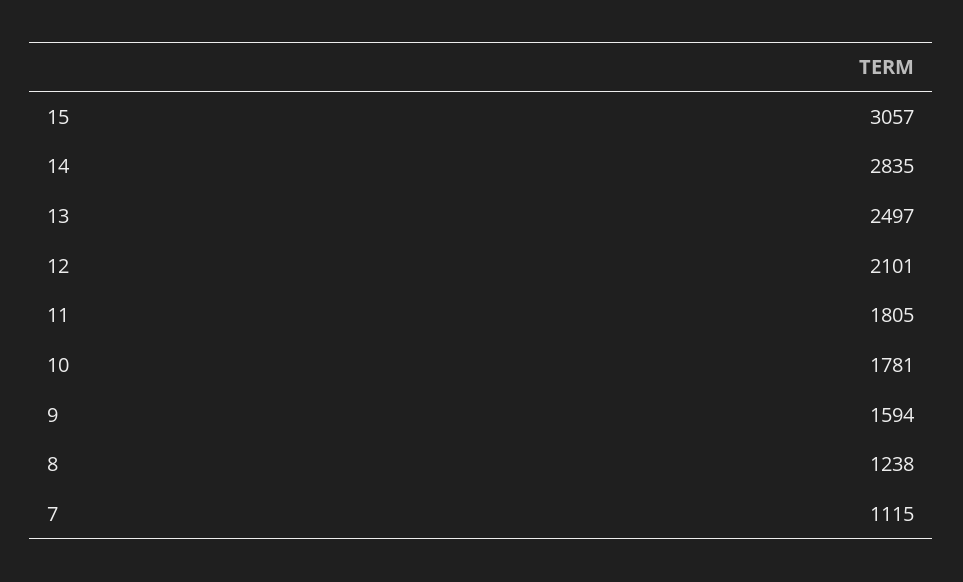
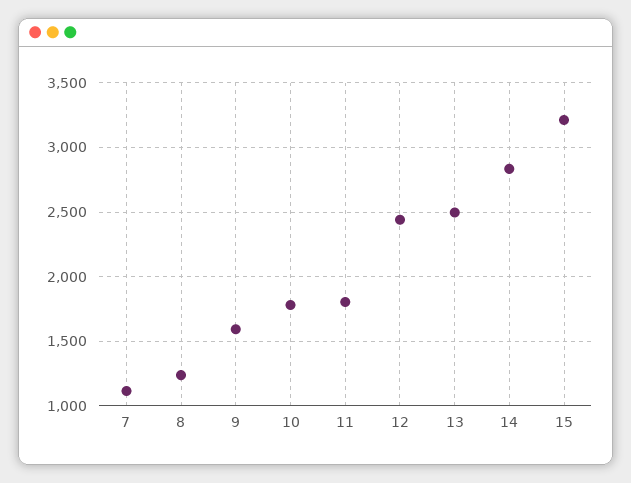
  {
-   "15": 3057,
+   "15": 3200,
    "14": 2835,
    "13": 2497,
-   "12": 2101,
+   "12": 2450,
    "11": 1805,
    "10": 1781,
    "9": 1594,
    "8": 1238,
    "7": 1115
  }

